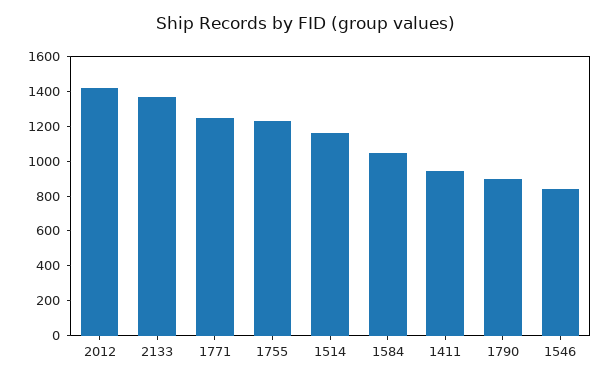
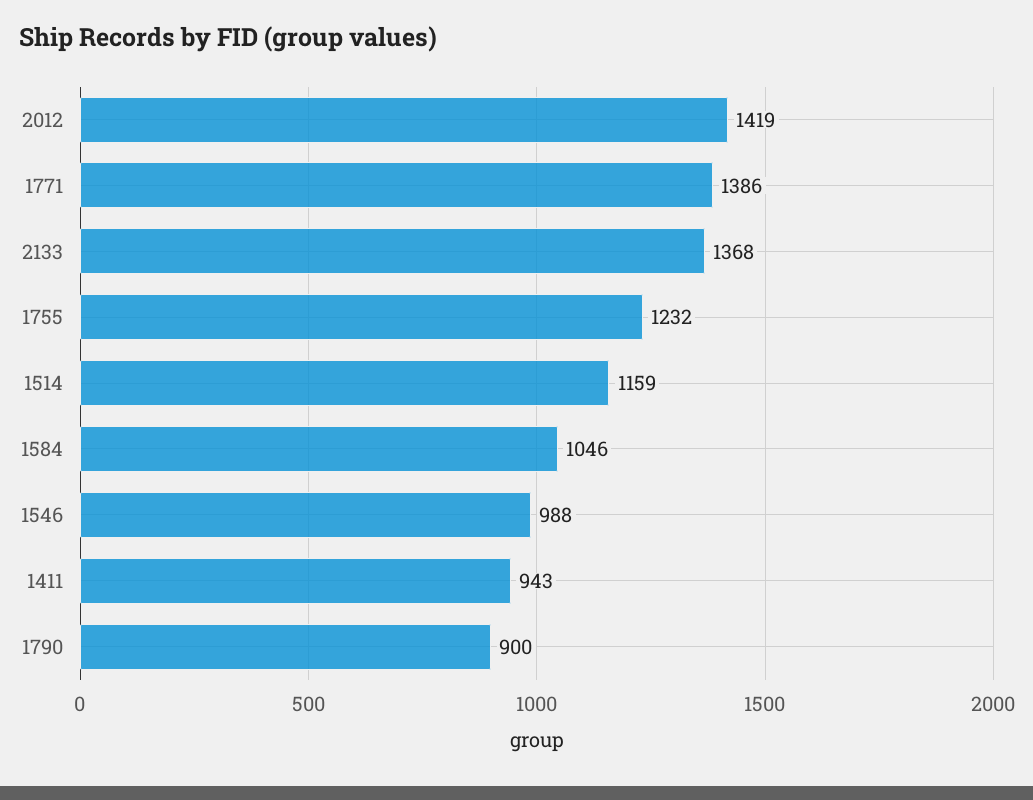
  {
    "2012": 1419,
    "2133": 1368,
-   "1771": 1250,
+   "1771": 1386,
    "1755": 1232,
    "1514": 1159,
    "1584": 1046,
    "1411": 943,
    "1790": 900,
-   "1546": 850
+   "1546": 988
  }

